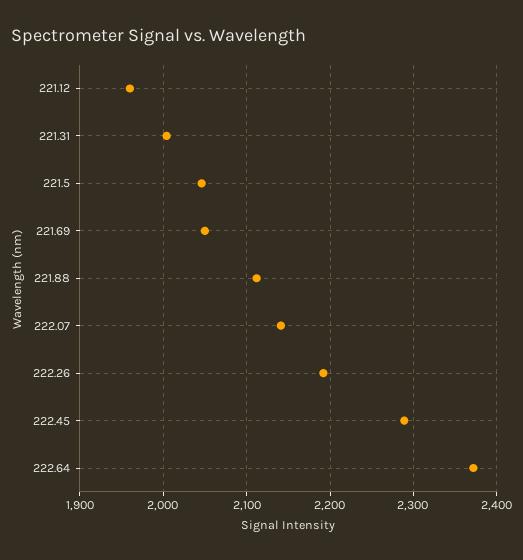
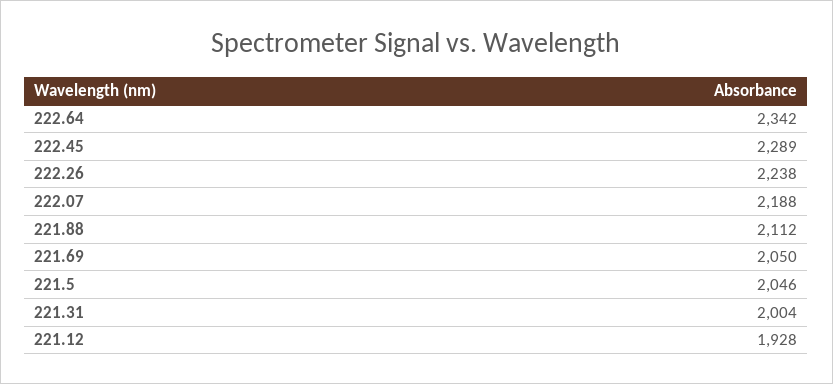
  {
-   "221.12": 1960,
+   "221.12": 1928,
    "221.31": 2004,
    "221.5": 2046,
    "221.69": 2050,
    "221.88": 2112,
-   "222.07": 2140,
+   "222.07": 2188,
-   "222.26": 2190,
+   "222.26": 2238,
    "222.45": 2289,
-   "222.64": 2370
+   "222.64": 2342
  }

